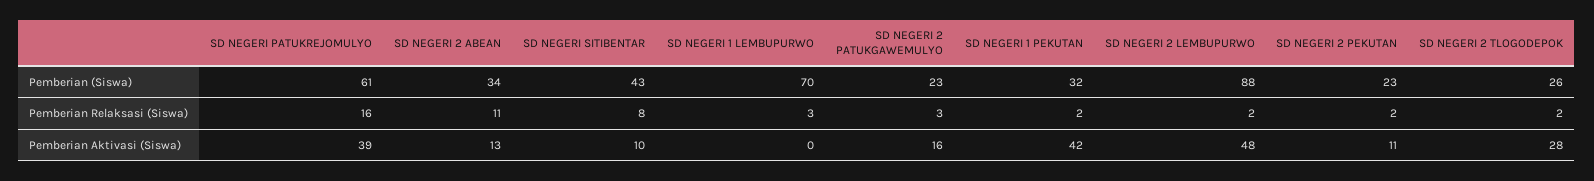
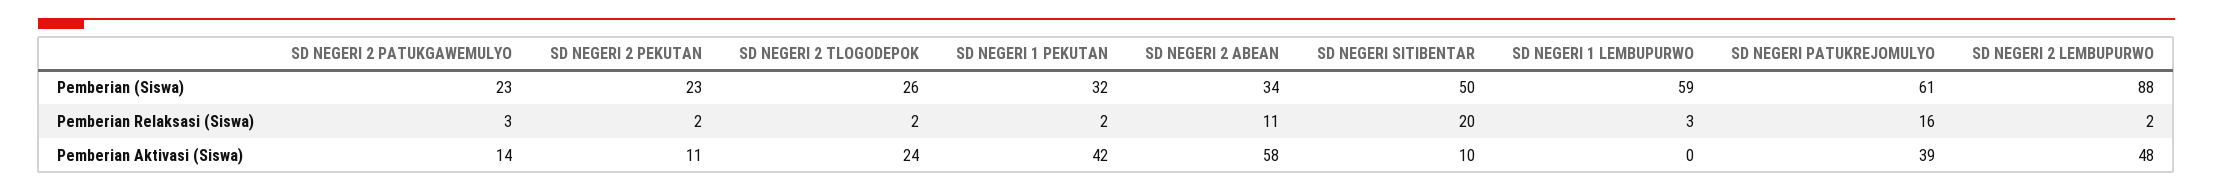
  {
    "SD NEGERI PATUKREJOMULYO": {
      "Pemberian (Siswa)": 61,
      "Pemberian Relaksasi (Siswa)": 16,
      "Pemberian Aktivasi (Siswa)": 39
    },
    "SD NEGERI 2 ABEAN": {
      "Pemberian (Siswa)": 34,
      "Pemberian Relaksasi (Siswa)": 11,
-     "Pemberian Aktivasi (Siswa)": 13
+     "Pemberian Aktivasi (Siswa)": 58
    },
    "SD NEGERI SITIBENTAR": {
-     "Pemberian (Siswa)": 43,
+     "Pemberian (Siswa)": 50,
-     "Pemberian Relaksasi (Siswa)": 8,
+     "Pemberian Relaksasi (Siswa)": 20,
      "Pemberian Aktivasi (Siswa)": 10
    },
    "SD NEGERI 1 LEMBUPURWO": {
-     "Pemberian (Siswa)": 70,
+     "Pemberian (Siswa)": 59,
      "Pemberian Relaksasi (Siswa)": 3,
      "Pemberian Aktivasi (Siswa)": 0
    },
    "SD NEGERI 2 PATUKGAWEMULYO": {
      "Pemberian (Siswa)": 23,
      "Pemberian Relaksasi (Siswa)": 3,
-     "Pemberian Aktivasi (Siswa)": 16
+     "Pemberian Aktivasi (Siswa)": 14
    },
    "SD NEGERI 1 PEKUTAN": {
      "Pemberian (Siswa)": 32,
      "Pemberian Relaksasi (Siswa)": 2,
      "Pemberian Aktivasi (Siswa)": 42
    },
    "SD NEGERI 2 LEMBUPURWO": {
      "Pemberian (Siswa)": 88,
      "Pemberian Relaksasi (Siswa)": 2,
      "Pemberian Aktivasi (Siswa)": 48
    },
    "SD NEGERI 2 PEKUTAN": {
      "Pemberian (Siswa)": 23,
      "Pemberian Relaksasi (Siswa)": 2,
      "Pemberian Aktivasi (Siswa)": 11
    },
    "SD NEGERI 2 TLOGODEPOK": {
      "Pemberian (Siswa)": 26,
      "Pemberian Relaksasi (Siswa)": 2,
-     "Pemberian Aktivasi (Siswa)": 28
+     "Pemberian Aktivasi (Siswa)": 24
    }
  }

